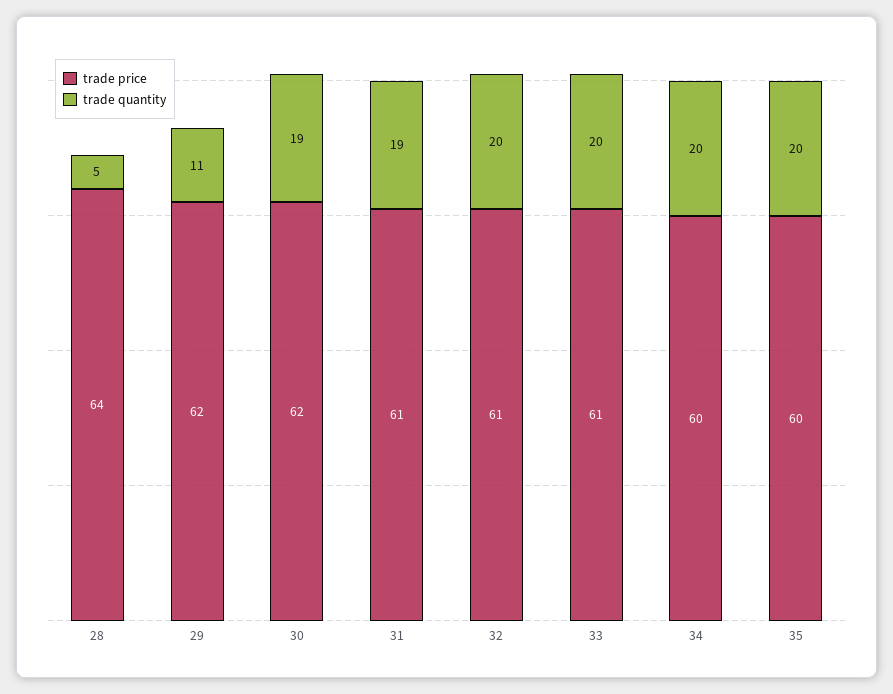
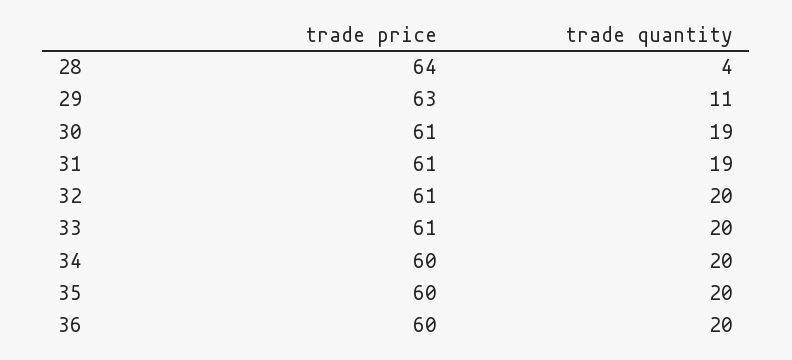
  {
    "trade price": {
      "28": 64,
-     "29": 62,
+     "29": 63,
-     "30": 62,
+     "30": 61,
      "31": 61,
      "32": 61,
      "33": 61,
      "34": 60,
-     "35": 60
+     "35": 60,
+     "36": 60
    },
    "trade quantity": {
-     "28": 5,
+     "28": 4,
      "29": 11,
      "30": 19,
      "31": 19,
      "32": 20,
      "33": 20,
      "34": 20,
-     "35": 20
+     "35": 20,
+     "36": 20
    }
  }

